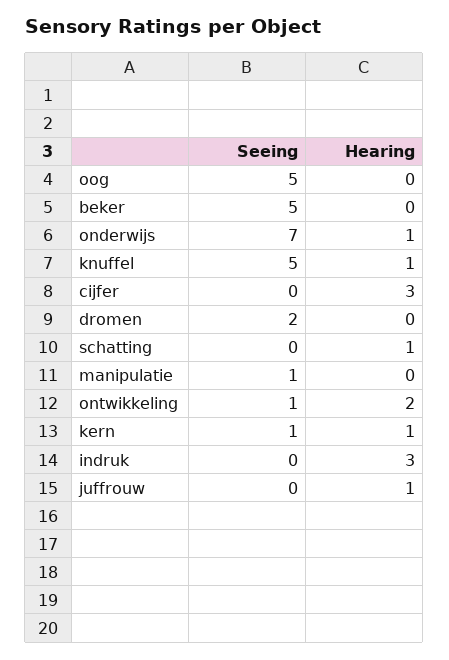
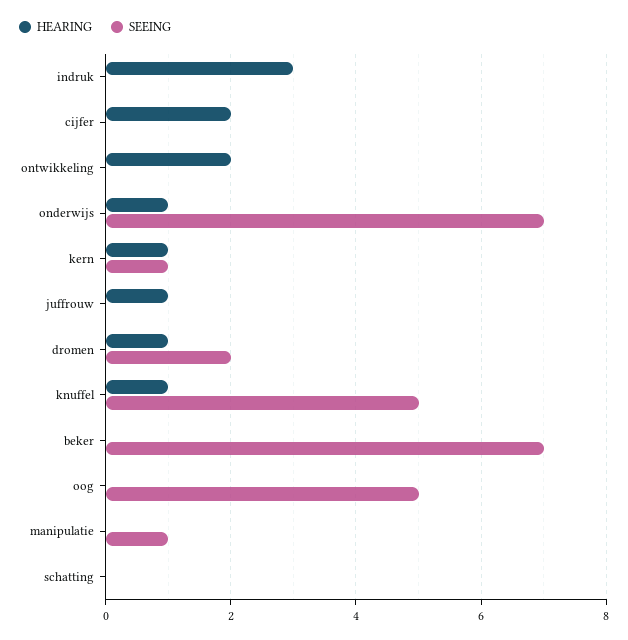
  {
    "Seeing": {
      "oog": 5,
-     "beker": 5,
+     "beker": 7,
      "onderwijs": 7,
      "knuffel": 5,
      "cijfer": 0,
      "dromen": 2,
      "schatting": 0,
      "manipulatie": 1,
-     "ontwikkeling": 1,
+     "ontwikkeling": 0,
      "kern": 1,
      "indruk": 0,
      "juffrouw": 0
    },
    "Hearing": {
      "oog": 0,
      "beker": 0,
      "onderwijs": 1,
      "knuffel": 1,
-     "cijfer": 3,
+     "cijfer": 2,
-     "dromen": 0,
+     "dromen": 1,
-     "schatting": 1,
+     "schatting": 0,
      "manipulatie": 0,
      "ontwikkeling": 2,
      "kern": 1,
      "indruk": 3,
      "juffrouw": 1
    }
  }

